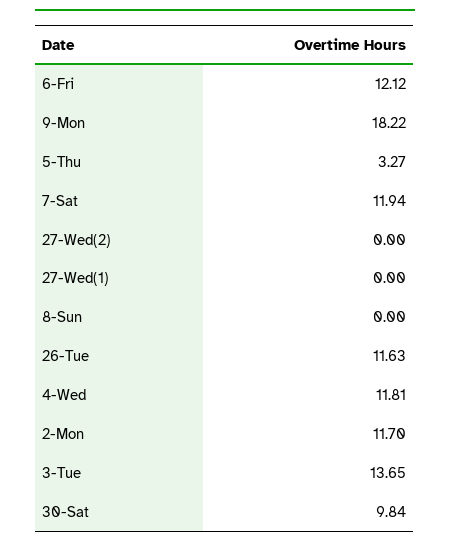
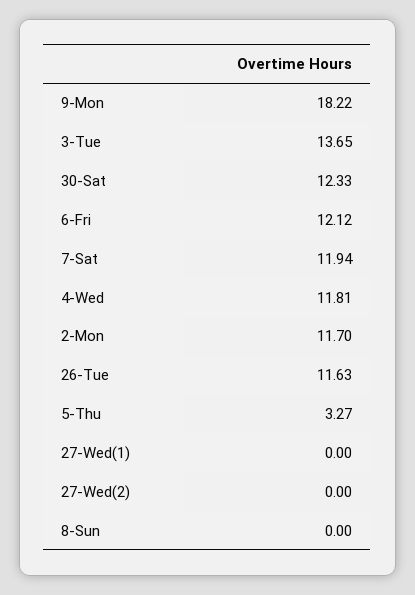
  {
    "6-Fri": 12.12,
    "9-Mon": 18.22,
    "5-Thu": 3.27,
    "7-Sat": 11.94,
    "27-Wed(2)": 0,
    "27-Wed(1)": 0,
    "8-Sun": 0,
    "26-Tue": 11.63,
    "4-Wed": 11.81,
    "2-Mon": 11.7,
    "3-Tue": 13.65,
-   "30-Sat": 9.84
+   "30-Sat": 12.33
  }

